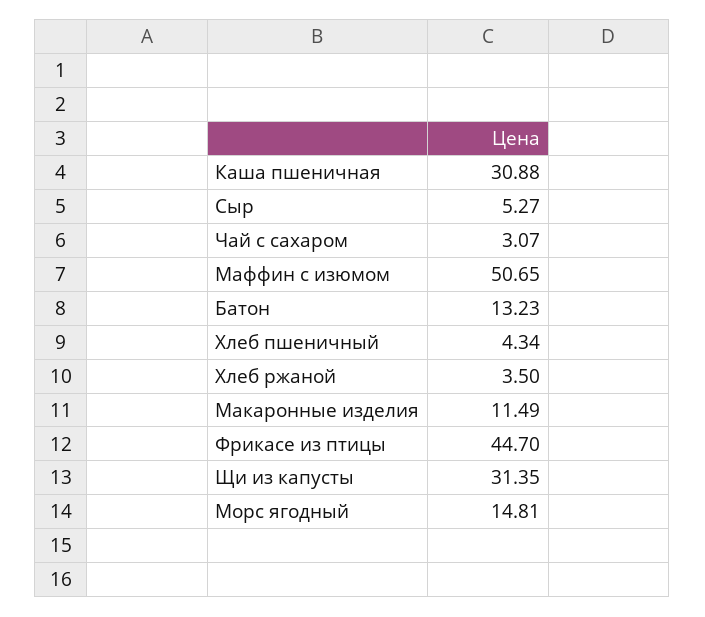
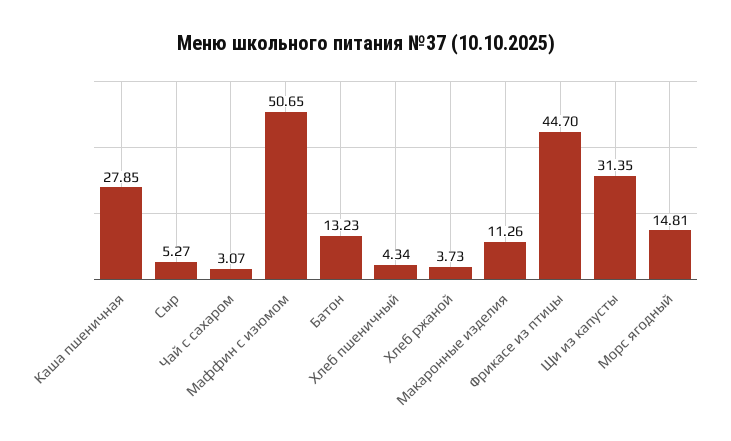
  {
-   "Каша пшеничная": 30.88,
+   "Каша пшеничная": 27.85,
    "Сыр": 5.27,
    "Чай с сахаром": 3.07,
    "Маффин с изюмом": 50.65,
    "Батон": 13.23,
    "Хлеб пшеничный": 4.34,
-   "Хлеб ржаной": 3.5,
+   "Хлеб ржаной": 3.73,
-   "Макаронные изделия": 11.49,
+   "Макаронные изделия": 11.26,
    "Фрикасе из птицы": 44.7,
    "Щи из капусты": 31.35,
    "Морс ягодный": 14.81
  }

